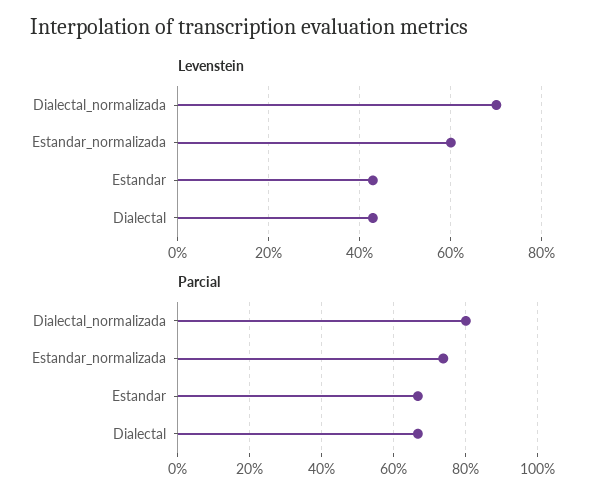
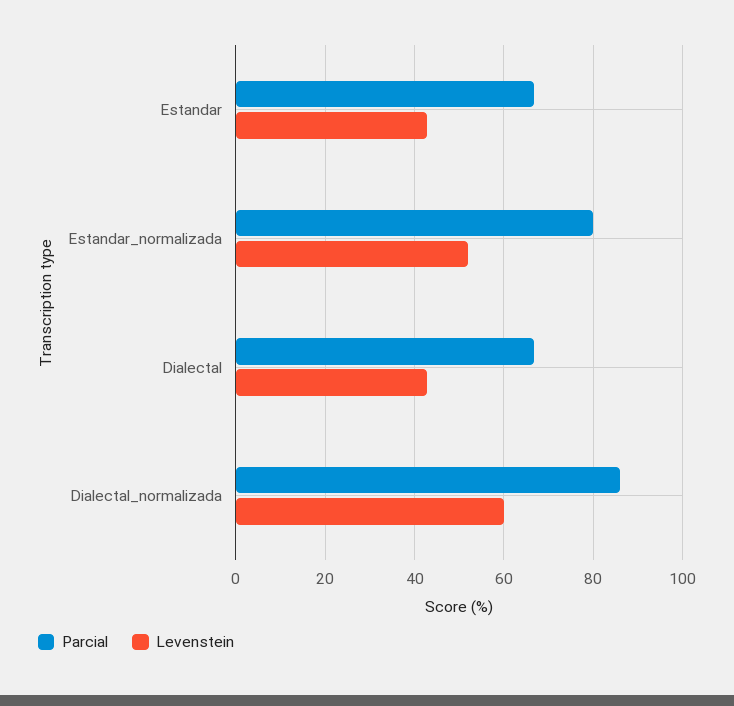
  {
    "Levenstein": {
-     "Dialectal_normalizada": 70,
+     "Dialectal_normalizada": 60,
-     "Estandar_normalizada": 60,
+     "Estandar_normalizada": 52,
      "Estandar": 42,
      "Dialectal": 42
    },
    "Parcial": {
-     "Dialectal_normalizada": 80,
+     "Dialectal_normalizada": 86,
-     "Estandar_normalizada": 74,
+     "Estandar_normalizada": 80,
      "Estandar": 66,
      "Dialectal": 66
    }
  }

